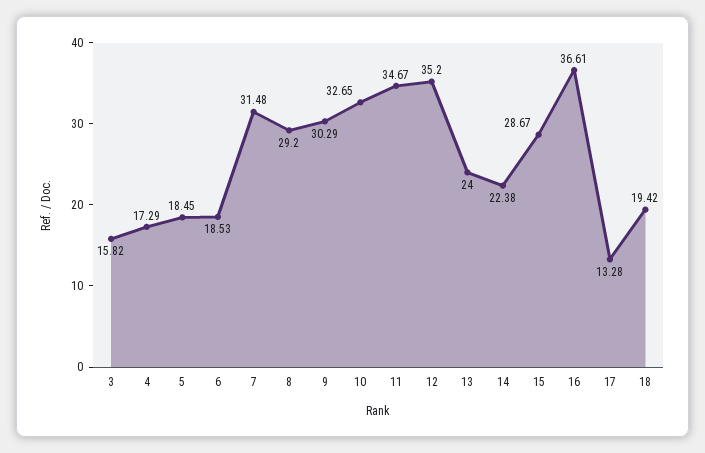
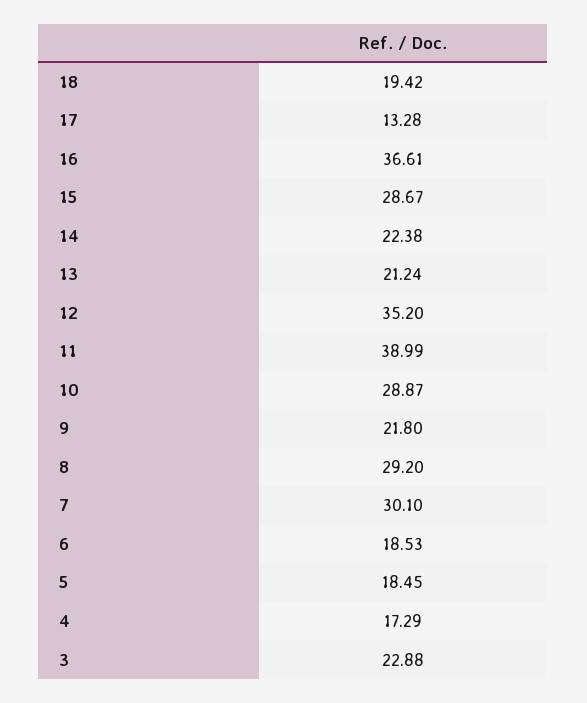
  {
-   "3": 15.82,
+   "3": 22.88,
    "4": 17.29,
    "5": 18.45,
    "6": 18.53,
-   "7": 31.48,
+   "7": 30.1,
    "8": 29.2,
-   "9": 30.29,
+   "9": 21.8,
-   "10": 32.65,
+   "10": 28.87,
-   "11": 34.67,
+   "11": 38.99,
    "12": 35.2,
-   "13": 24,
+   "13": 21.24,
    "14": 22.38,
    "15": 28.67,
    "16": 36.61,
    "17": 13.28,
    "18": 19.42
  }

